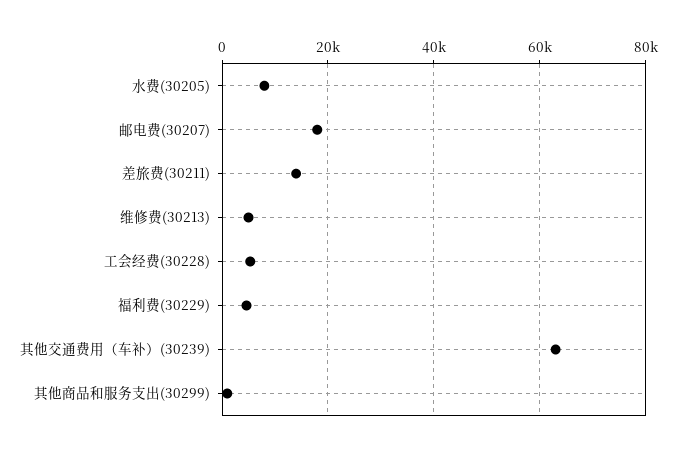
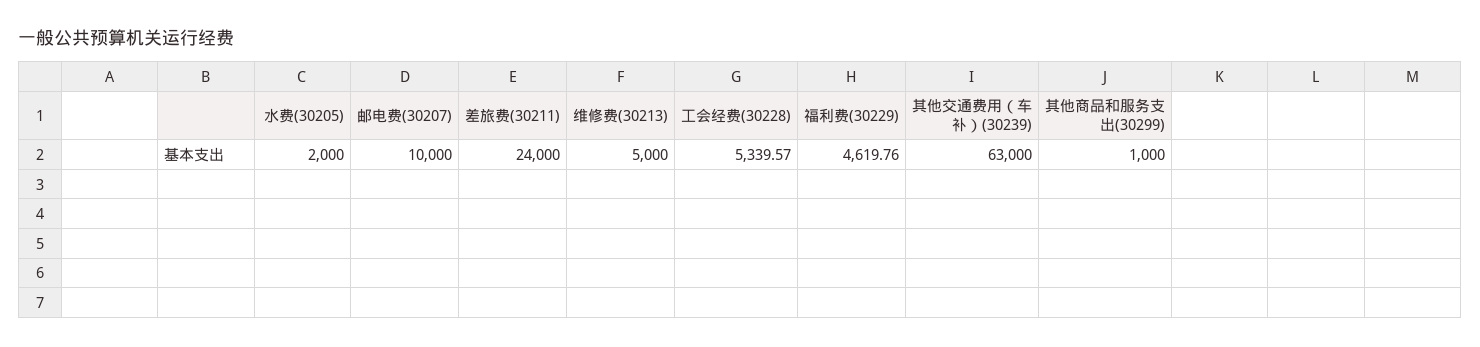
  {
-   "水费(30205)": 8000,
+   "水费(30205)": 2000,
-   "邮电费(30207)": 18000,
+   "邮电费(30207)": 10000,
-   "差旅费(30211)": 14000,
+   "差旅费(30211)": 24000,
    "维修费(30213)": 5000,
    "工会经费(30228)": 5339.57,
    "福利费(30229)": 4619.76,
    "其他交通费用（车补）(30239)": 63000,
    "其他商品和服务支出(30299)": 1000
  }

